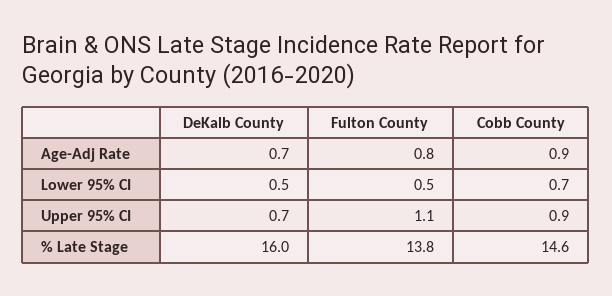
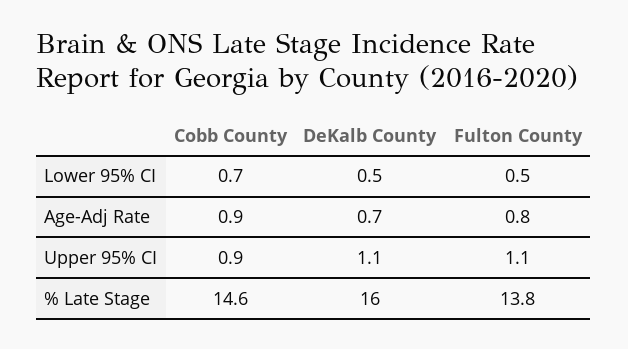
  {
    "DeKalb County": {
      "Age-Adj Rate": 0.7,
      "Lower 95% CI": 0.5,
-     "Upper 95% CI": 0.7,
+     "Upper 95% CI": 1.1,
      "% Late Stage": 16
    },
    "Fulton County": {
      "Age-Adj Rate": 0.8,
      "Lower 95% CI": 0.5,
      "Upper 95% CI": 1.1,
      "% Late Stage": 13.8
    },
    "Cobb County": {
      "Age-Adj Rate": 0.9,
      "Lower 95% CI": 0.7,
      "Upper 95% CI": 0.9,
      "% Late Stage": 14.6
    }
  }

